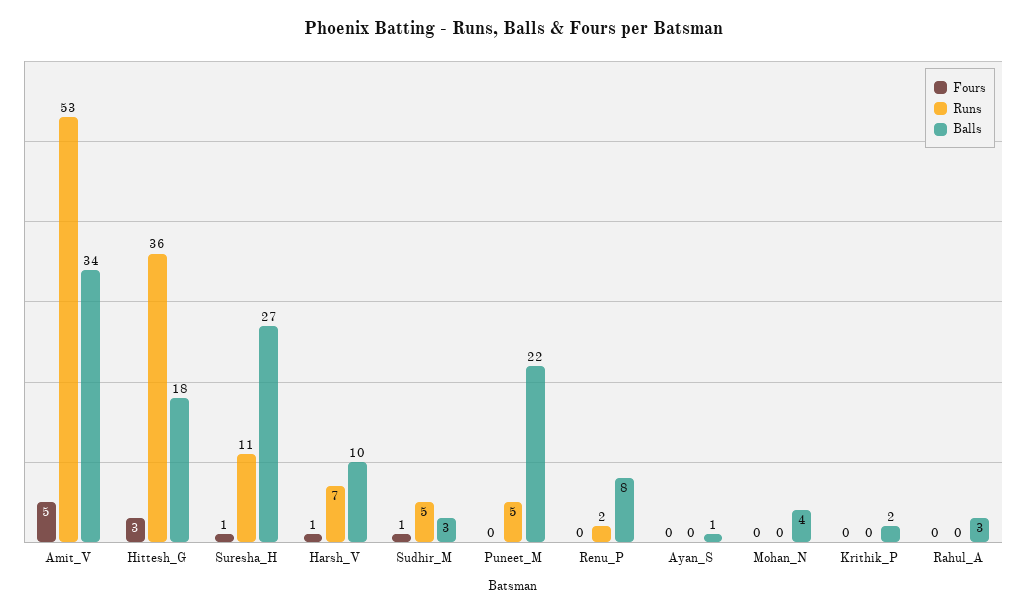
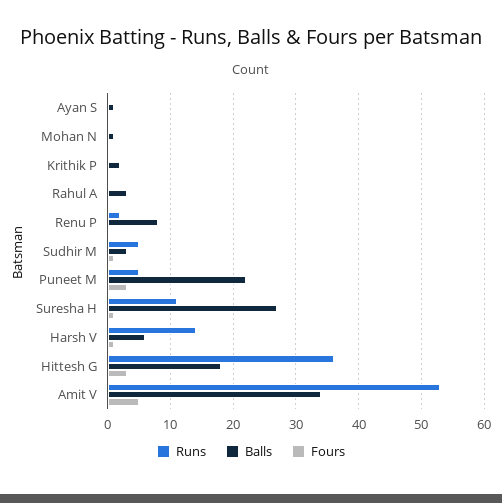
  {
    "Fours": {
      "Amit_V": 5,
      "Hittesh_G": 3,
      "Suresha_H": 1,
      "Harsh_V": 1,
      "Sudhir_M": 1,
-     "Puneet_M": 0,
+     "Puneet_M": 3,
      "Renu_P": 0,
      "Ayan_S": 0,
      "Mohan_N": 0,
      "Krithik_P": 0,
      "Rahul_A": 0
    },
    "Runs": {
      "Amit_V": 53,
      "Hittesh_G": 36,
      "Suresha_H": 11,
-     "Harsh_V": 7,
+     "Harsh_V": 14,
      "Sudhir_M": 5,
      "Puneet_M": 5,
      "Renu_P": 2,
      "Ayan_S": 0,
      "Mohan_N": 0,
      "Krithik_P": 0,
      "Rahul_A": 0
    },
    "Balls": {
      "Amit_V": 34,
      "Hittesh_G": 18,
      "Suresha_H": 27,
-     "Harsh_V": 10,
+     "Harsh_V": 6,
      "Sudhir_M": 3,
      "Puneet_M": 22,
      "Renu_P": 8,
      "Ayan_S": 1,
-     "Mohan_N": 4,
+     "Mohan_N": 1,
      "Krithik_P": 2,
      "Rahul_A": 3
    }
  }

